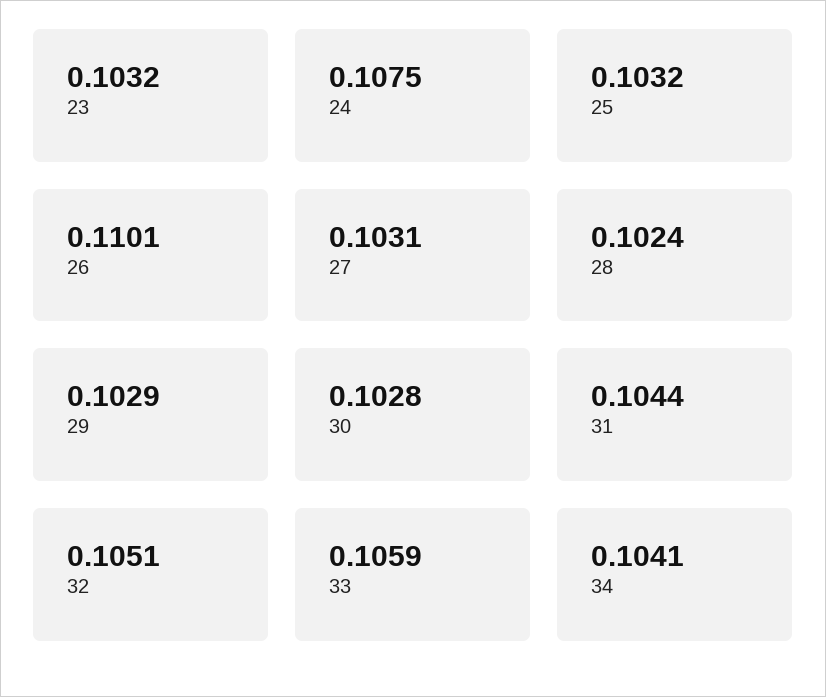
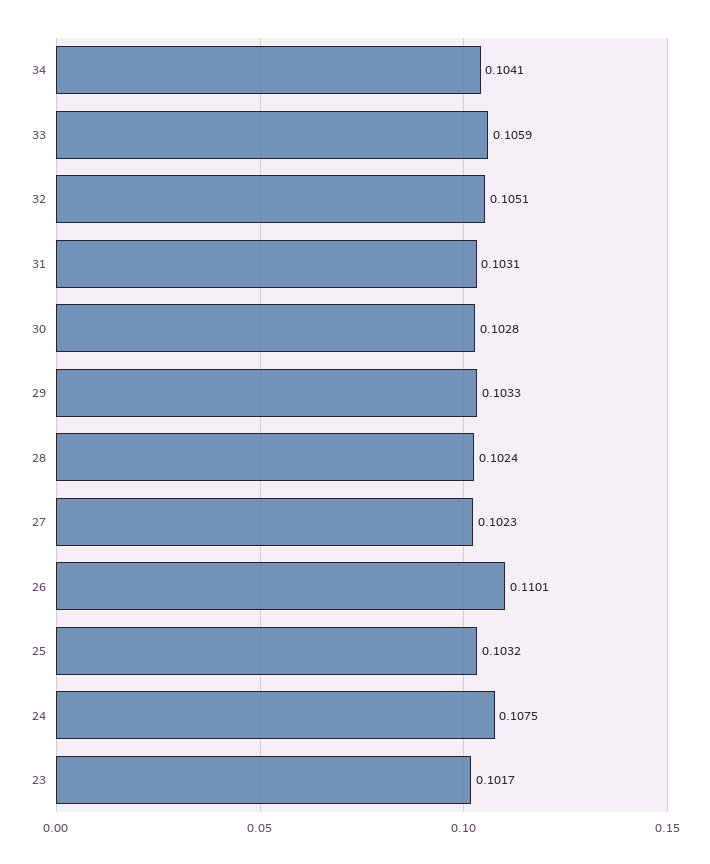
  {
-   "23": 0.1032,
+   "23": 0.1017,
    "24": 0.1075,
    "25": 0.1032,
    "26": 0.1101,
-   "27": 0.1031,
+   "27": 0.1023,
    "28": 0.1024,
-   "29": 0.1029,
+   "29": 0.1033,
    "30": 0.1028,
-   "31": 0.1044,
+   "31": 0.1031,
    "32": 0.1051,
    "33": 0.1059,
    "34": 0.1041
  }

